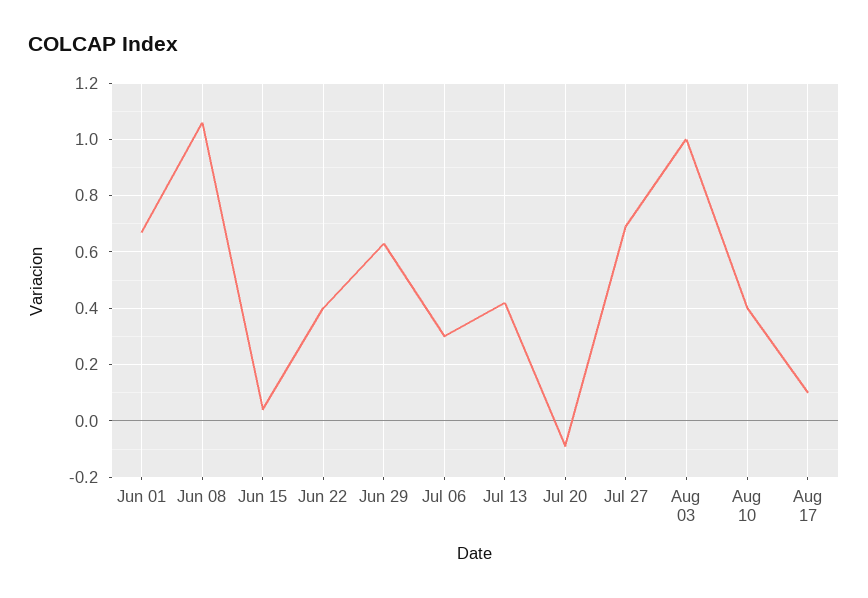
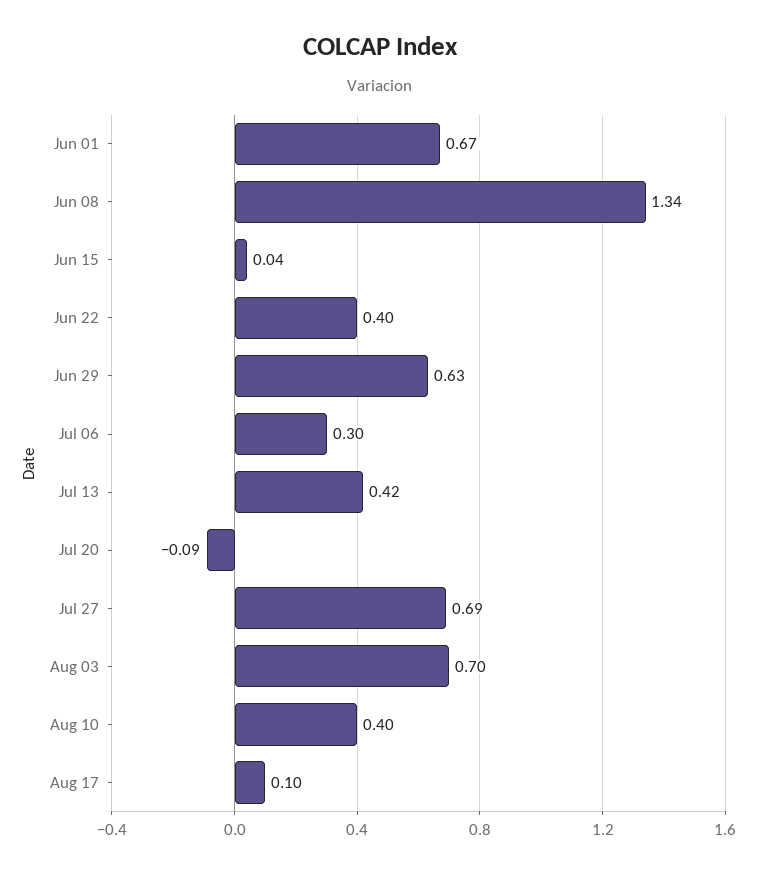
  {
    "Jun 01": 0.67,
-   "Jun 08": 1.05,
+   "Jun 08": 1.34,
    "Jun 15": 0.04,
    "Jun 22": 0.4,
    "Jun 29": 0.63,
    "Jul 06": 0.3,
    "Jul 13": 0.42,
    "Jul 20": -0.09,
    "Jul 27": 0.69,
-   "Aug 03": 1,
+   "Aug 03": 0.7,
    "Aug 10": 0.4,
    "Aug 17": 0.1
  }

